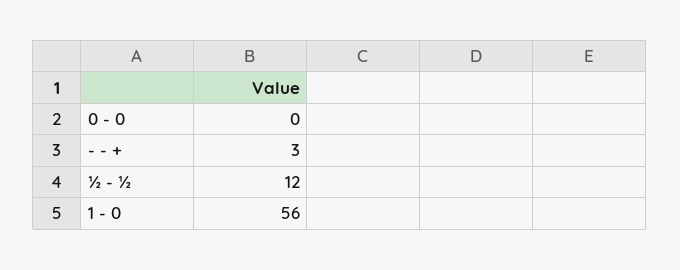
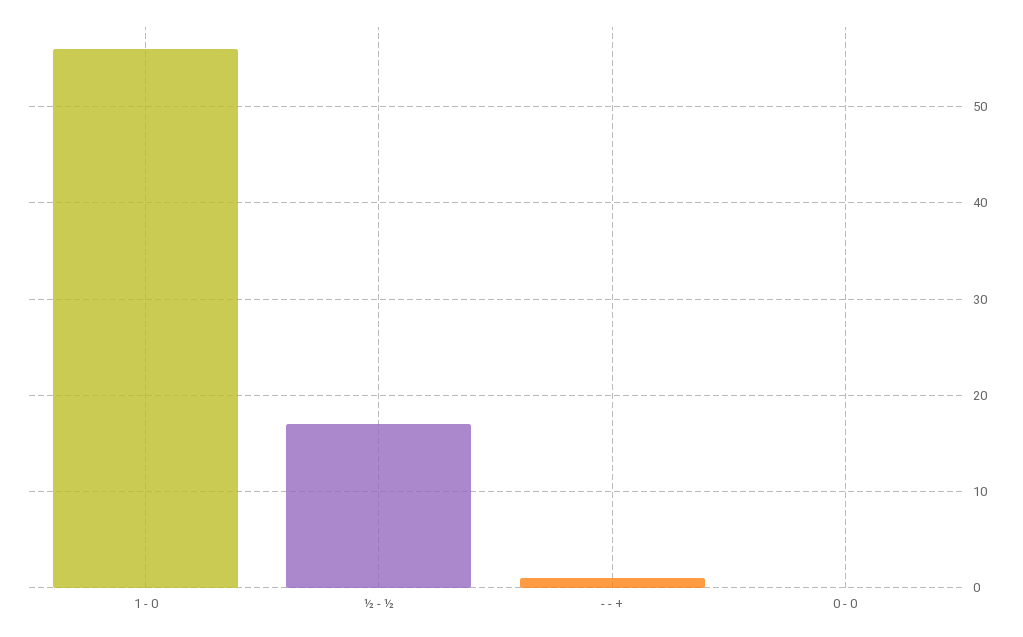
  {
    "0 - 0": 0,
-   "- - +": 3,
+   "- - +": 1,
-   "½ - ½": 12,
+   "½ - ½": 17,
    "1 - 0": 56
  }

